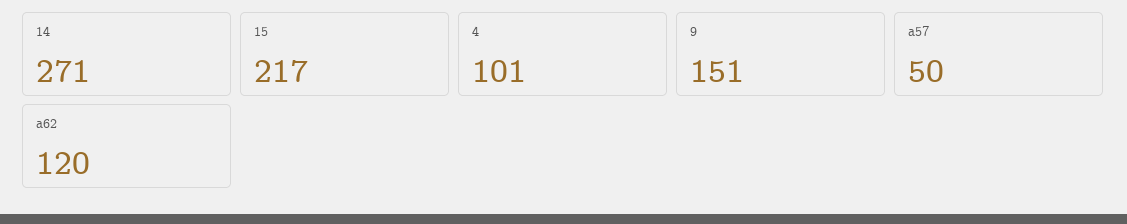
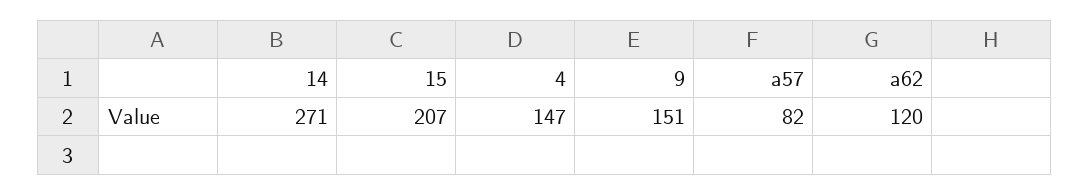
  {
    "14": 271,
-   "15": 217,
+   "15": 207,
-   "4": 101,
+   "4": 147,
    "9": 151,
-   "a57": 50,
+   "a57": 82,
    "a62": 120
  }

